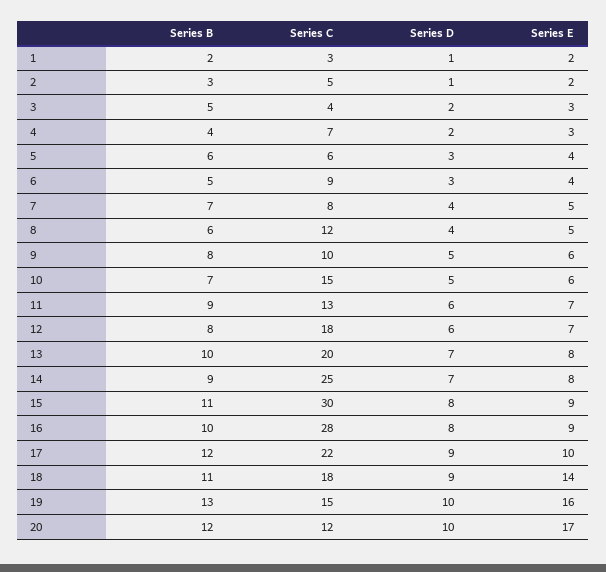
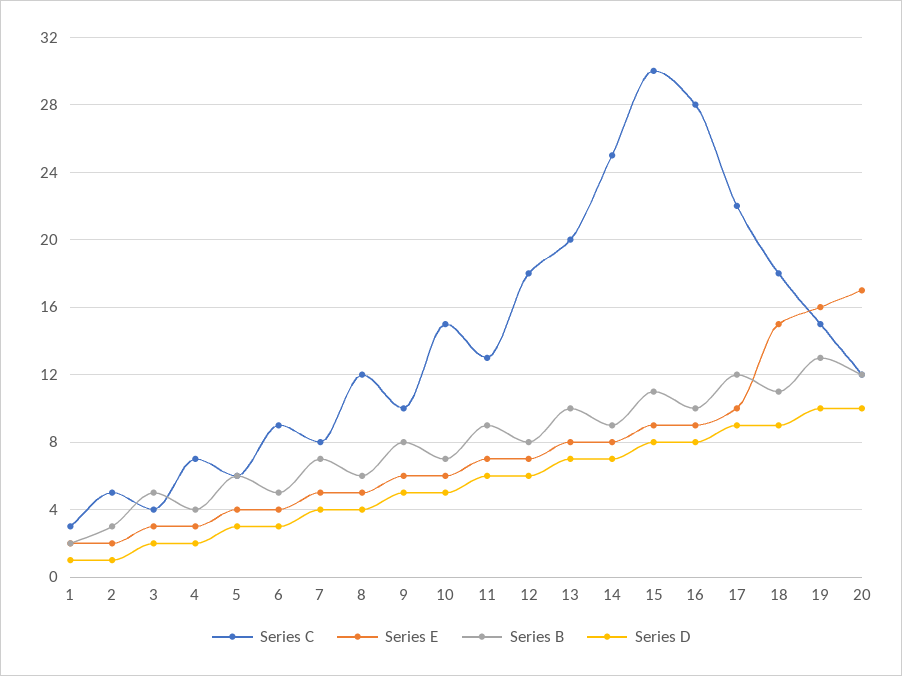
  {
    "Series B": {
      "1": 2,
      "2": 3,
      "3": 5,
      "4": 4,
      "5": 6,
      "6": 5,
      "7": 7,
      "8": 6,
      "9": 8,
      "10": 7,
      "11": 9,
      "12": 8,
      "13": 10,
      "14": 9,
      "15": 11,
      "16": 10,
      "17": 12,
      "18": 11,
      "19": 13,
      "20": 12
    },
    "Series C": {
      "1": 3,
      "2": 5,
      "3": 4,
      "4": 7,
      "5": 6,
      "6": 9,
      "7": 8,
      "8": 12,
      "9": 10,
      "10": 15,
      "11": 13,
      "12": 18,
      "13": 20,
      "14": 25,
      "15": 30,
      "16": 28,
      "17": 22,
      "18": 18,
      "19": 15,
      "20": 12
    },
    "Series D": {
      "1": 1,
      "2": 1,
      "3": 2,
      "4": 2,
      "5": 3,
      "6": 3,
      "7": 4,
      "8": 4,
      "9": 5,
      "10": 5,
      "11": 6,
      "12": 6,
      "13": 7,
      "14": 7,
      "15": 8,
      "16": 8,
      "17": 9,
      "18": 9,
      "19": 10,
      "20": 10
    },
    "Series E": {
      "1": 2,
      "2": 2,
      "3": 3,
      "4": 3,
      "5": 4,
      "6": 4,
      "7": 5,
      "8": 5,
      "9": 6,
      "10": 6,
      "11": 7,
      "12": 7,
      "13": 8,
      "14": 8,
      "15": 9,
      "16": 9,
      "17": 10,
-     "18": 14,
+     "18": 15,
      "19": 16,
      "20": 17
    }
  }

